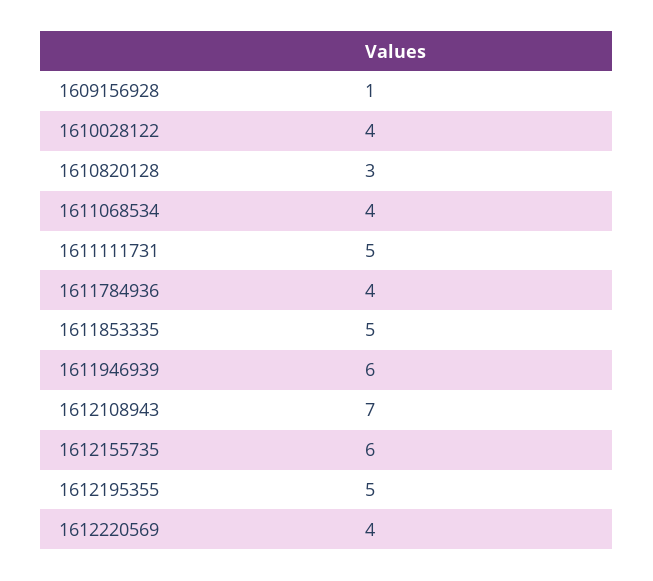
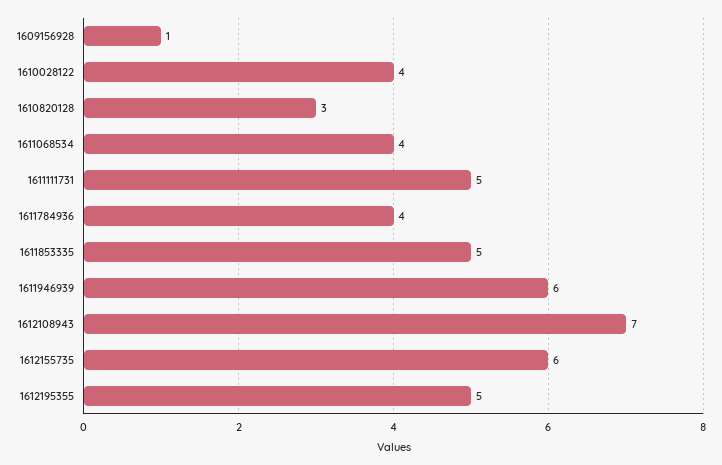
  {
    "1609156928": 1,
    "1610028122": 4,
    "1610820128": 3,
    "1611068534": 4,
    "1611111731": 5,
    "1611784936": 4,
    "1611853335": 5,
    "1611946939": 6,
    "1612108943": 7,
    "1612155735": 6,
-   "1612195355": 5,
+   "1612195355": 5
-   "1612220569": 4
  }

